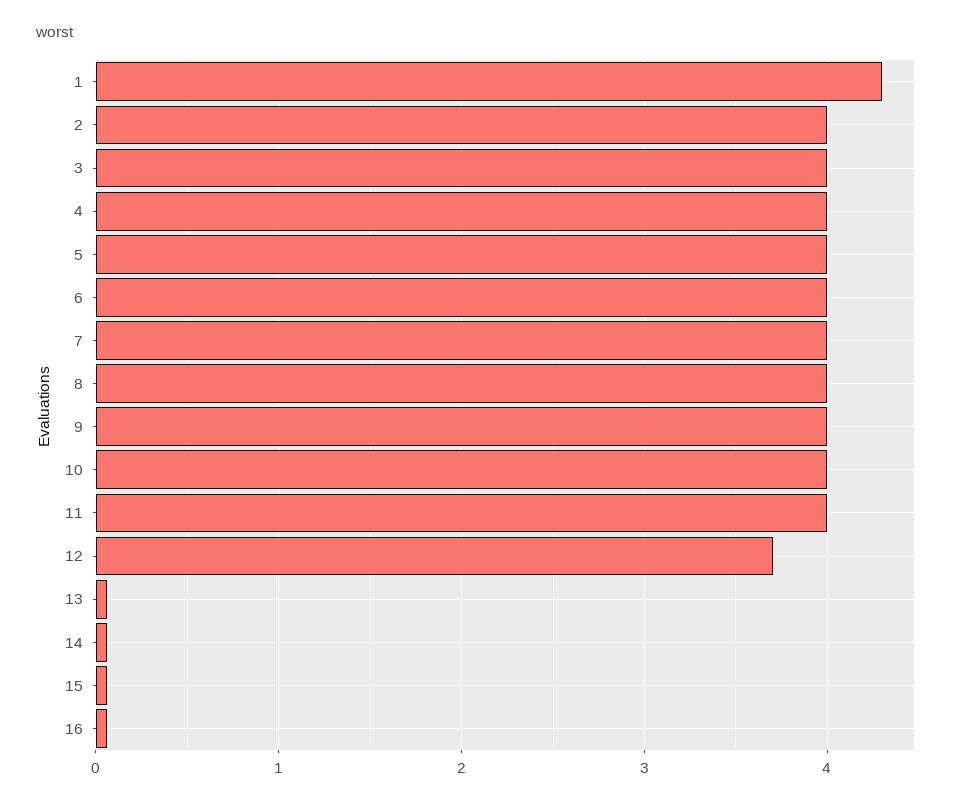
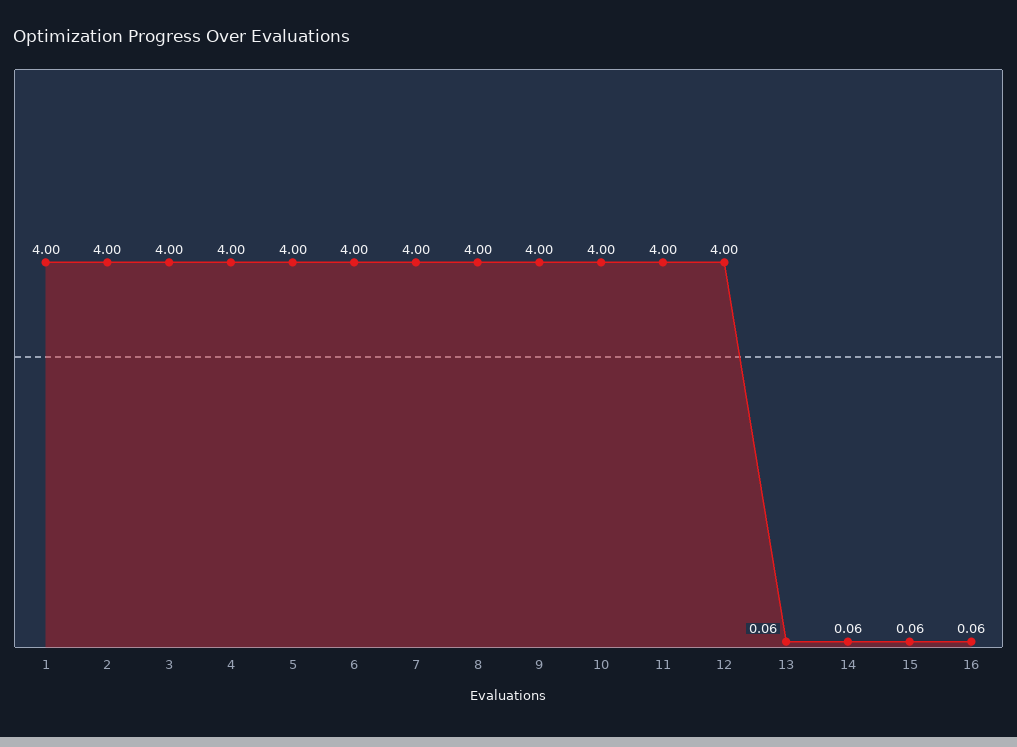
  {
-   "1": 4.3,
+   "1": 4,
    "2": 4,
    "3": 4,
    "4": 4,
    "5": 4,
    "6": 4,
    "7": 4,
    "8": 4,
    "9": 4,
    "10": 4,
    "11": 4,
-   "12": 3.7,
+   "12": 4,
    "13": 0.06,
    "14": 0.06,
    "15": 0.06,
    "16": 0.06
  }

